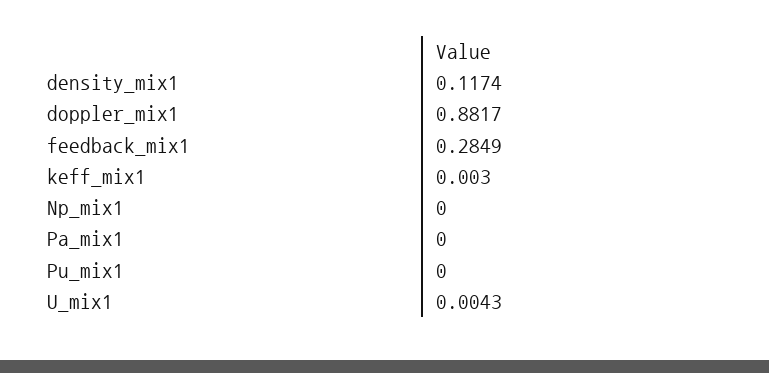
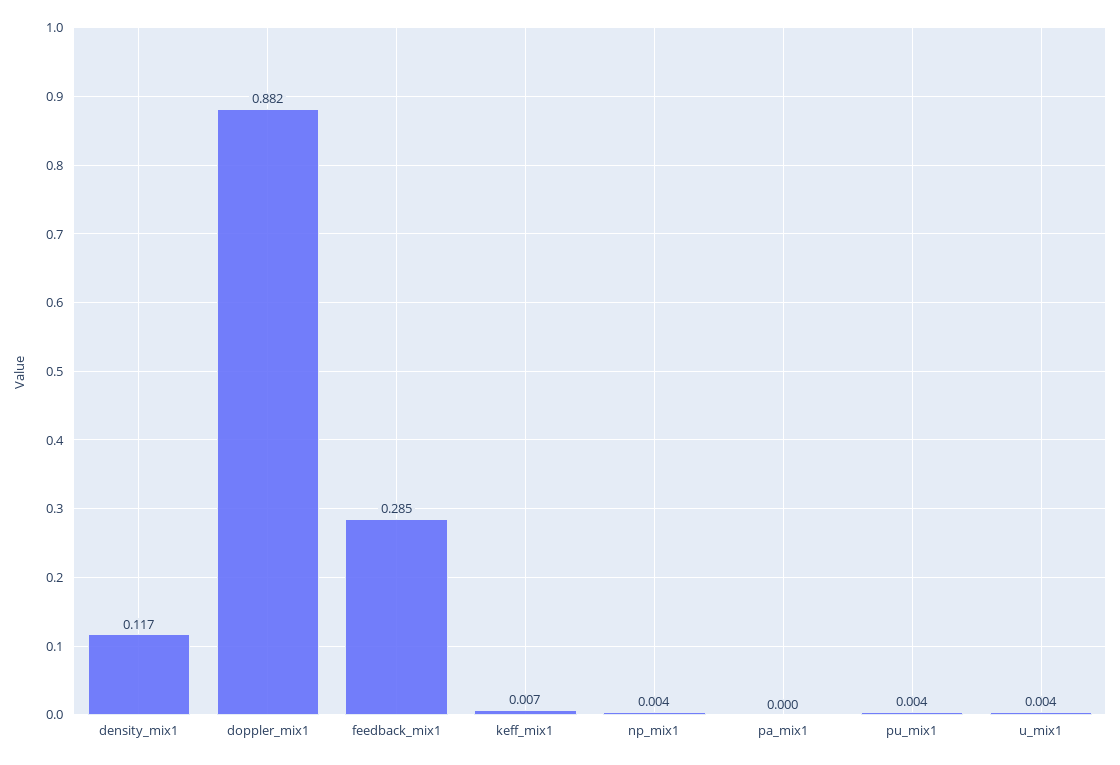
  {
    "density_mix1": 0.1174,
    "doppler_mix1": 0.8817,
    "feedback_mix1": 0.2849,
-   "keff_mix1": 0.003,
+   "keff_mix1": 0.007,
-   "Np_mix1": 0,
+   "Np_mix1": 0.004,
    "Pa_mix1": 0,
-   "Pu_mix1": 0,
+   "Pu_mix1": 0.004,
    "U_mix1": 0.0043
  }

